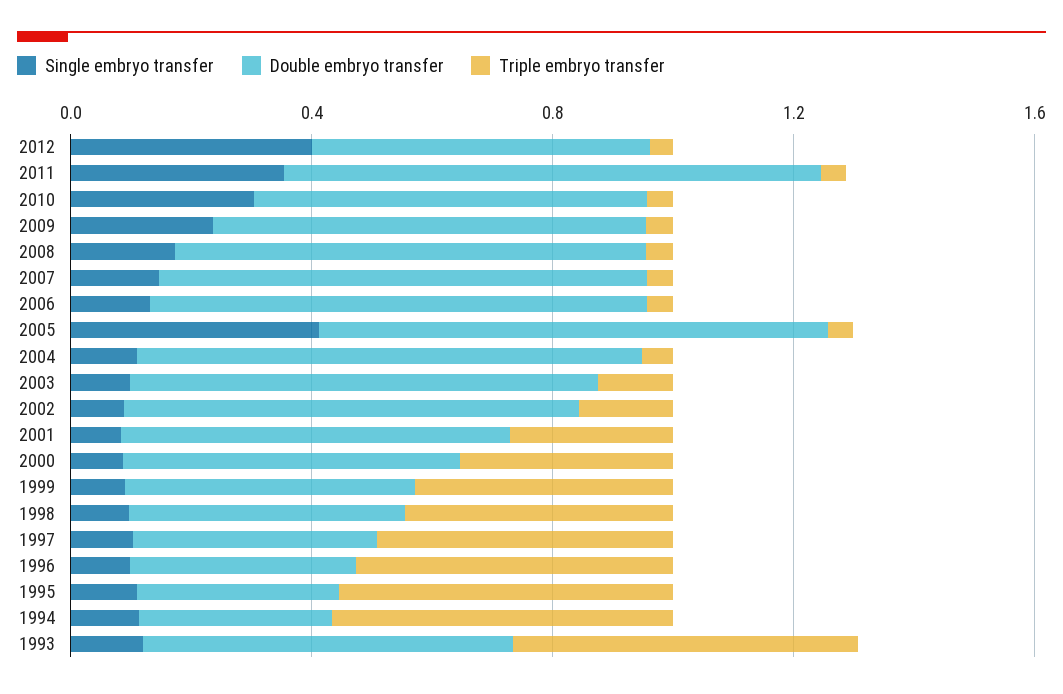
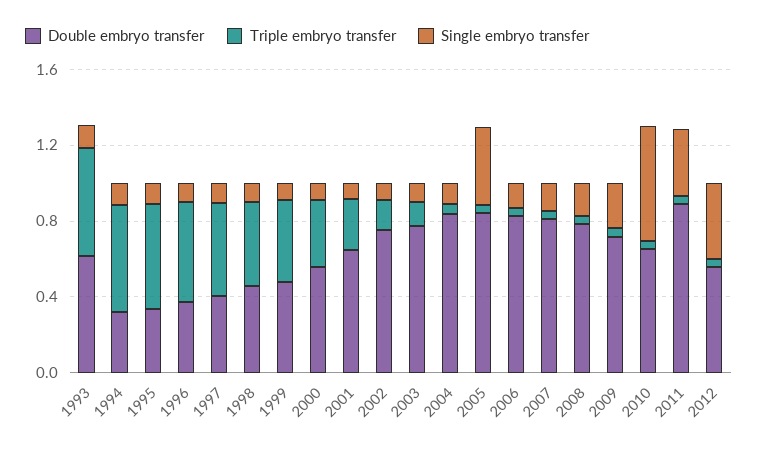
  {
    "Single embryo transfer": {
      "2012": 0.4,
      "2011": 0.4,
-     "2010": 0.3,
+     "2010": 0.6,
      "2009": 0.2,
      "2008": 0.2,
      "2007": 0.1,
      "2006": 0.1,
      "2005": 0.4,
      "2004": 0.1,
      "2003": 0.1,
      "2002": 0.1,
      "2001": 0.1,
      "2000": 0.1,
      "1999": 0.1,
      "1998": 0.1,
      "1997": 0.1,
      "1996": 0.1,
      "1995": 0.1,
      "1994": 0.1,
      "1993": 0.1
    },
    "Double embryo transfer": {
      "2012": 0.6,
      "2011": 0.9,
      "2010": 0.7,
      "2009": 0.7,
      "2008": 0.8,
      "2007": 0.8,
      "2006": 0.8,
      "2005": 0.8,
      "2004": 0.8,
      "2003": 0.8,
      "2002": 0.8,
      "2001": 0.6,
      "2000": 0.6,
      "1999": 0.5,
      "1998": 0.5,
      "1997": 0.4,
      "1996": 0.4,
      "1995": 0.3,
      "1994": 0.3,
      "1993": 0.6
    },
    "Triple embryo transfer": {
      "2012": 0,
      "2011": 0,
      "2010": 0,
      "2009": 0,
      "2008": 0,
      "2007": 0,
      "2006": 0,
      "2005": 0,
      "2004": 0.1,
      "2003": 0.1,
      "2002": 0.2,
      "2001": 0.3,
      "2000": 0.4,
      "1999": 0.4,
      "1998": 0.4,
      "1997": 0.5,
      "1996": 0.5,
      "1995": 0.6,
      "1994": 0.6,
      "1993": 0.6
    }
  }

